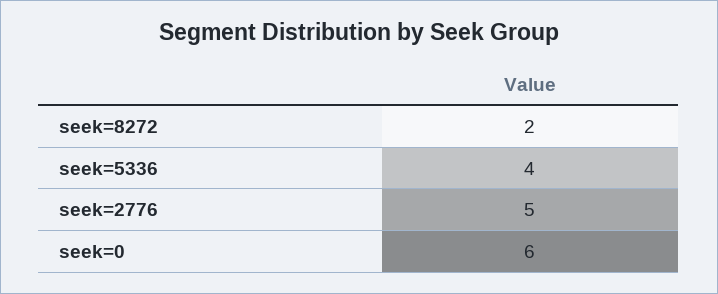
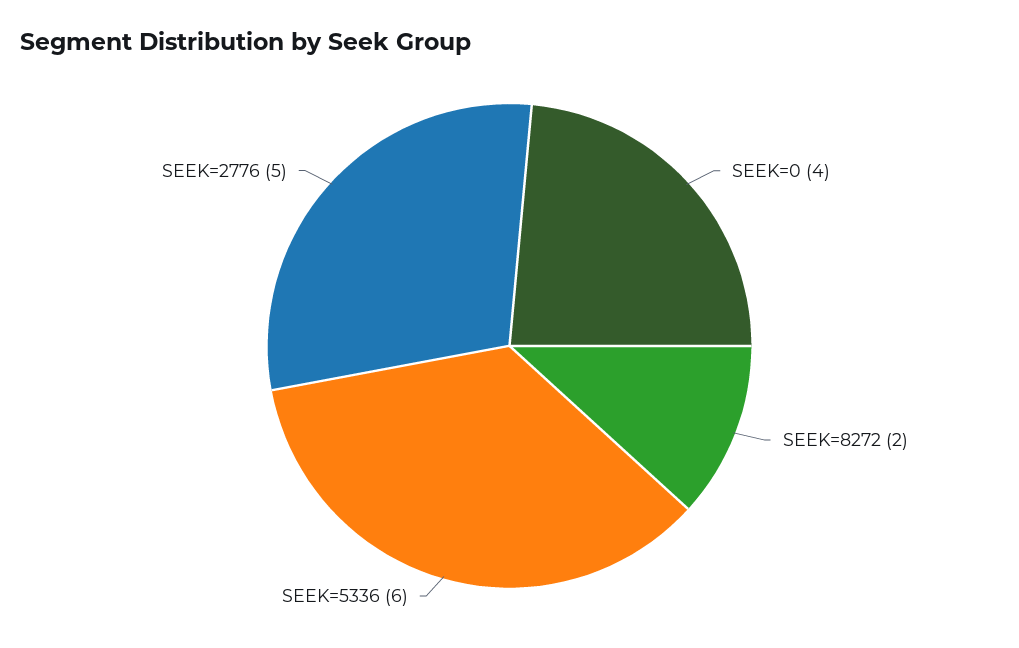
  {
    "seek=8272": 2,
-   "seek=5336": 4,
+   "seek=5336": 6,
    "seek=2776": 5,
-   "seek=0": 6
+   "seek=0": 4
  }

